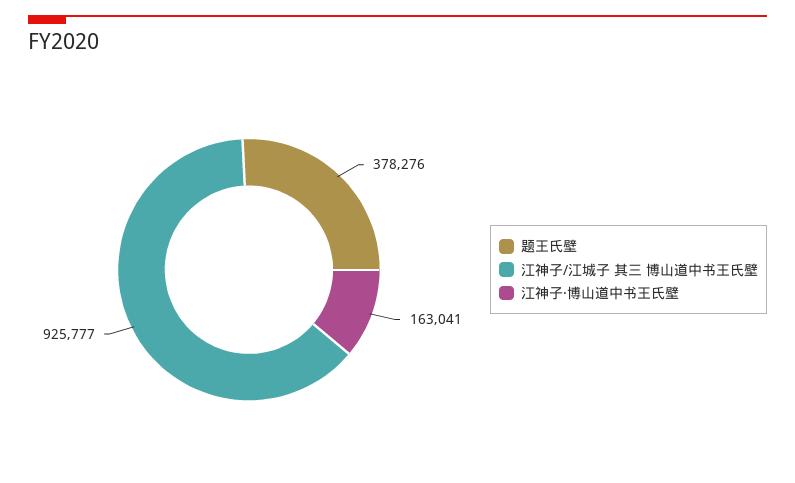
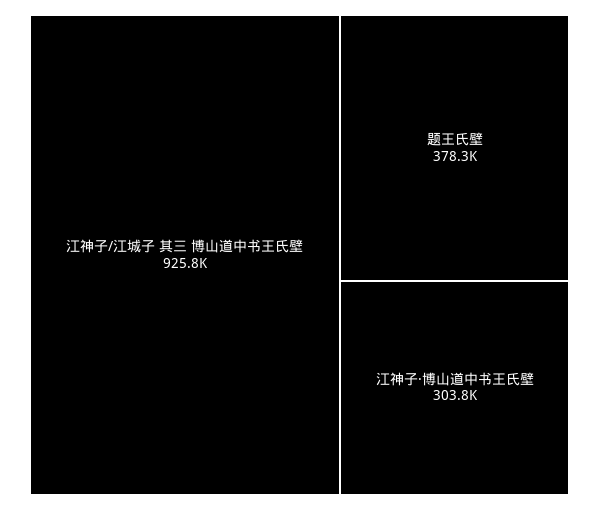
  {
    "题王氏壁": 378276,
    "江神子/江城子 其三 博山道中书王氏壁": 925777,
-   "江神子·博山道中书王氏壁": 163041
+   "江神子·博山道中书王氏壁": 303800
  }

